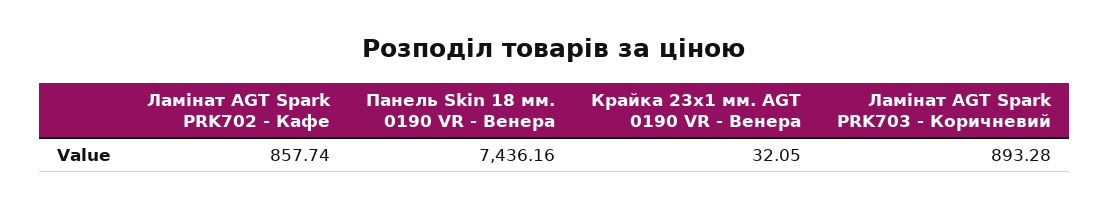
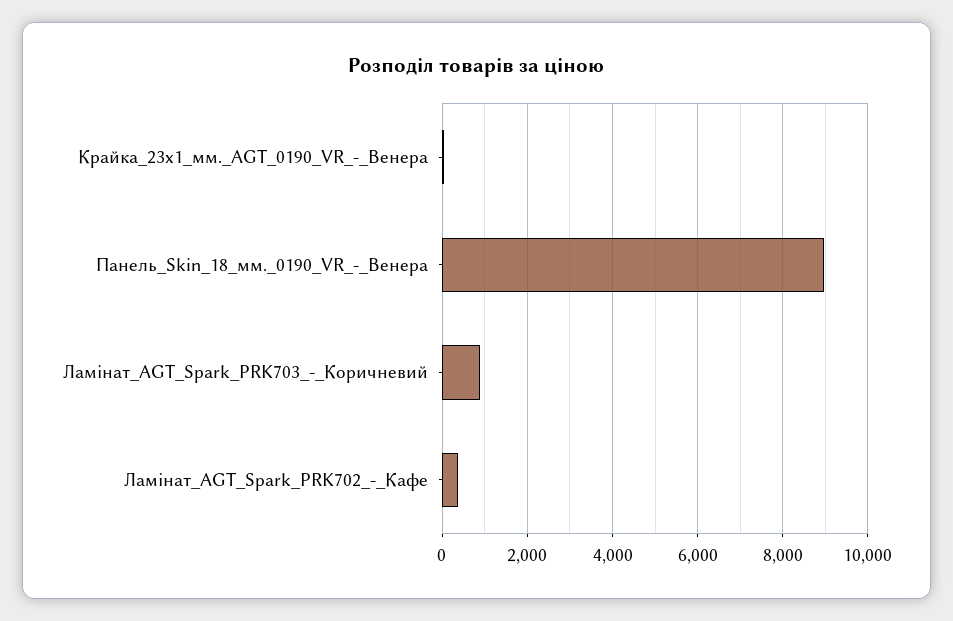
  {
-   "Ламінат AGT Spark PRK702 - Кафе": 857.74,
+   "Ламінат AGT Spark PRK702 - Кафе": 400,
-   "Панель Skin 18 мм. 0190 VR - Венера": 7436.16,
+   "Панель Skin 18 мм. 0190 VR - Венера": 9000,
    "Крайка 23x1 мм. AGT 0190 VR - Венера": 32.05,
    "Ламінат AGT Spark PRK703 - Коричневий": 893.28
  }

